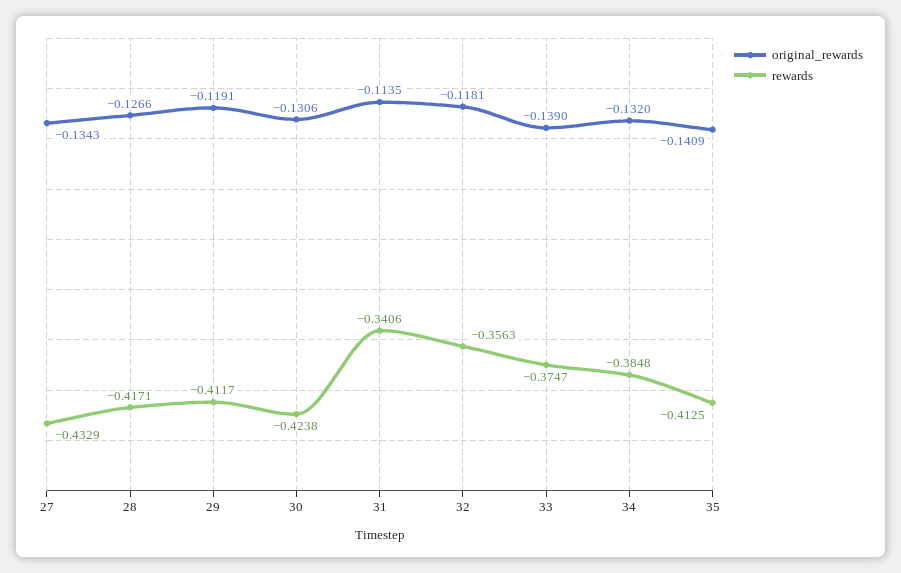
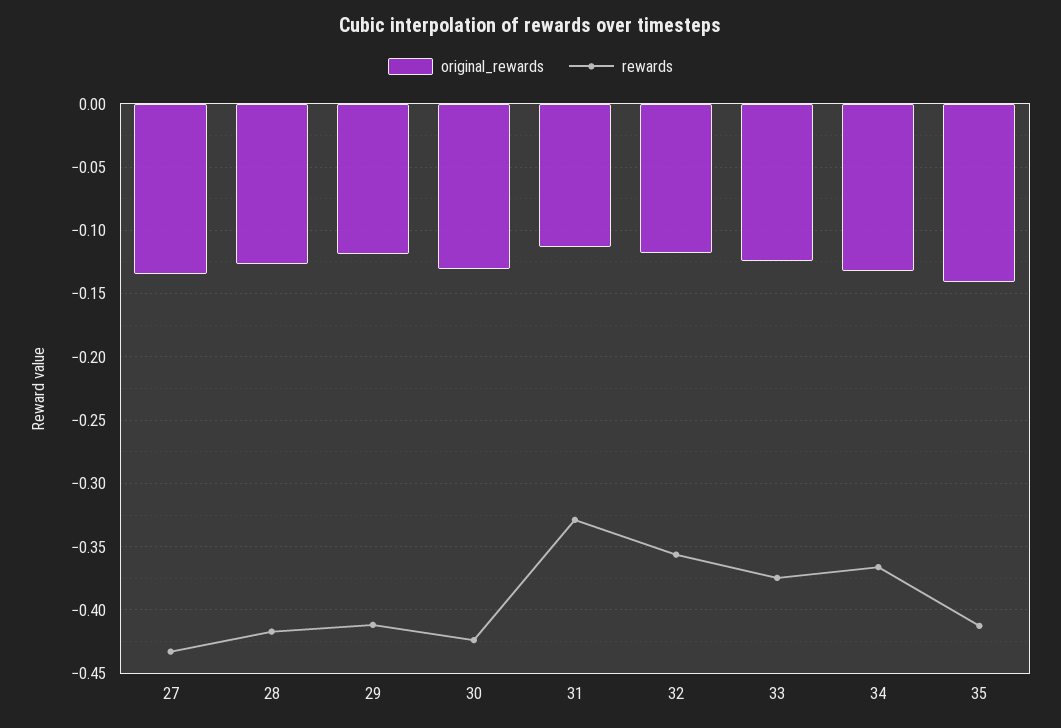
  {
    "original_rewards": {
      "27": -0.1343,
      "28": -0.1266,
      "29": -0.1191,
      "30": -0.1306,
      "31": -0.1135,
      "32": -0.1181,
-     "33": -0.139,
+     "33": -0.125,
      "34": -0.132,
      "35": -0.1409
    },
    "rewards": {
      "27": -0.4329,
      "28": -0.4171,
      "29": -0.4117,
      "30": -0.4238,
-     "31": -0.3406,
+     "31": -0.33,
      "32": -0.3563,
      "33": -0.3747,
-     "34": -0.3848,
+     "34": -0.365,
      "35": -0.4125
    }
  }

